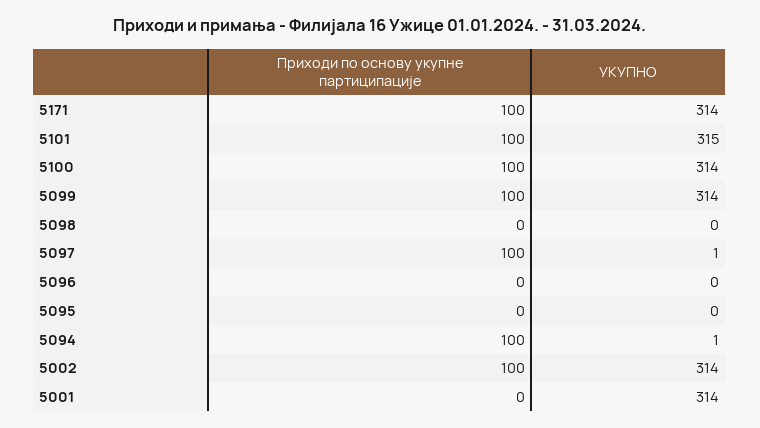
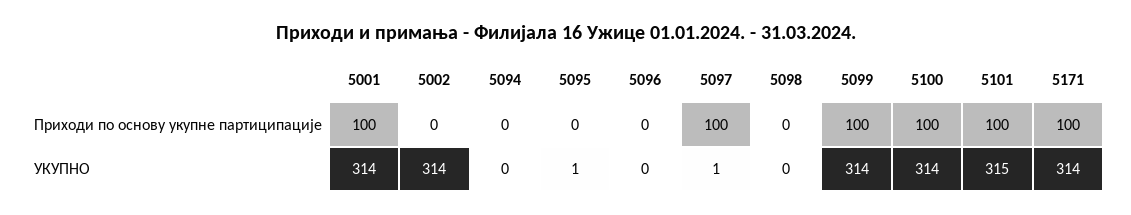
  {
    "Приходи по основу укупне партиципације": {
      "5171": 100,
      "5101": 100,
      "5100": 100,
      "5099": 100,
      "5098": 0,
      "5097": 100,
      "5096": 0,
      "5095": 0,
-     "5094": 100,
+     "5094": 0,
-     "5002": 100,
+     "5002": 0,
-     "5001": 0
+     "5001": 100
    },
    "УКУПНО": {
      "5171": 314,
      "5101": 315,
      "5100": 314,
      "5099": 314,
      "5098": 0,
      "5097": 1,
      "5096": 0,
-     "5095": 0,
+     "5095": 1,
-     "5094": 1,
+     "5094": 0,
      "5002": 314,
      "5001": 314
    }
  }

